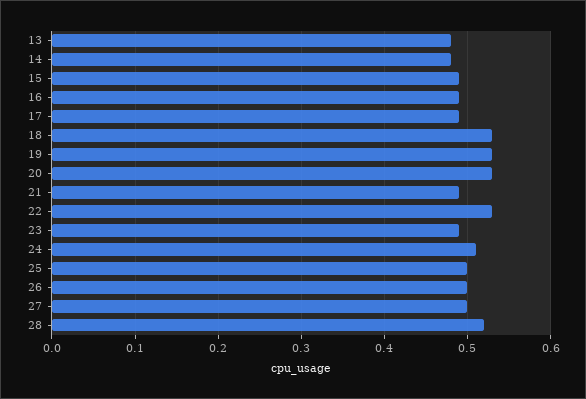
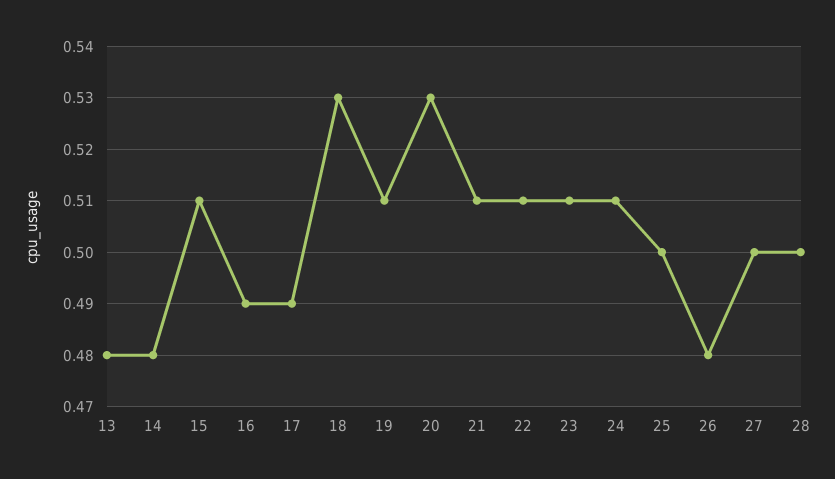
  {
    "13": 0.48,
    "14": 0.48,
-   "15": 0.49,
+   "15": 0.51,
    "16": 0.49,
    "17": 0.49,
    "18": 0.53,
-   "19": 0.53,
+   "19": 0.51,
    "20": 0.53,
-   "21": 0.49,
+   "21": 0.51,
-   "22": 0.53,
+   "22": 0.51,
-   "23": 0.49,
+   "23": 0.51,
    "24": 0.51,
    "25": 0.5,
-   "26": 0.5,
+   "26": 0.48,
    "27": 0.5,
-   "28": 0.52
+   "28": 0.5
  }

